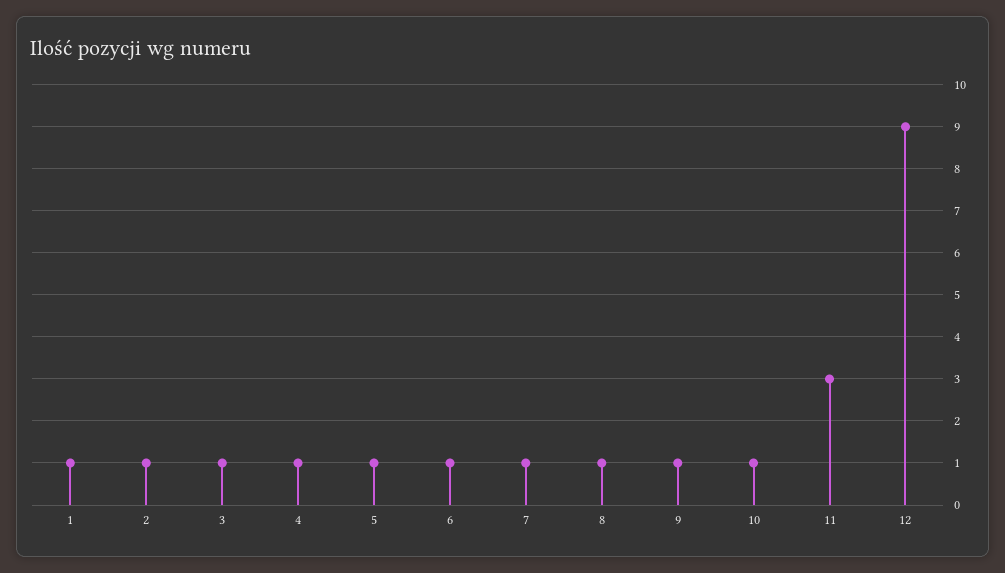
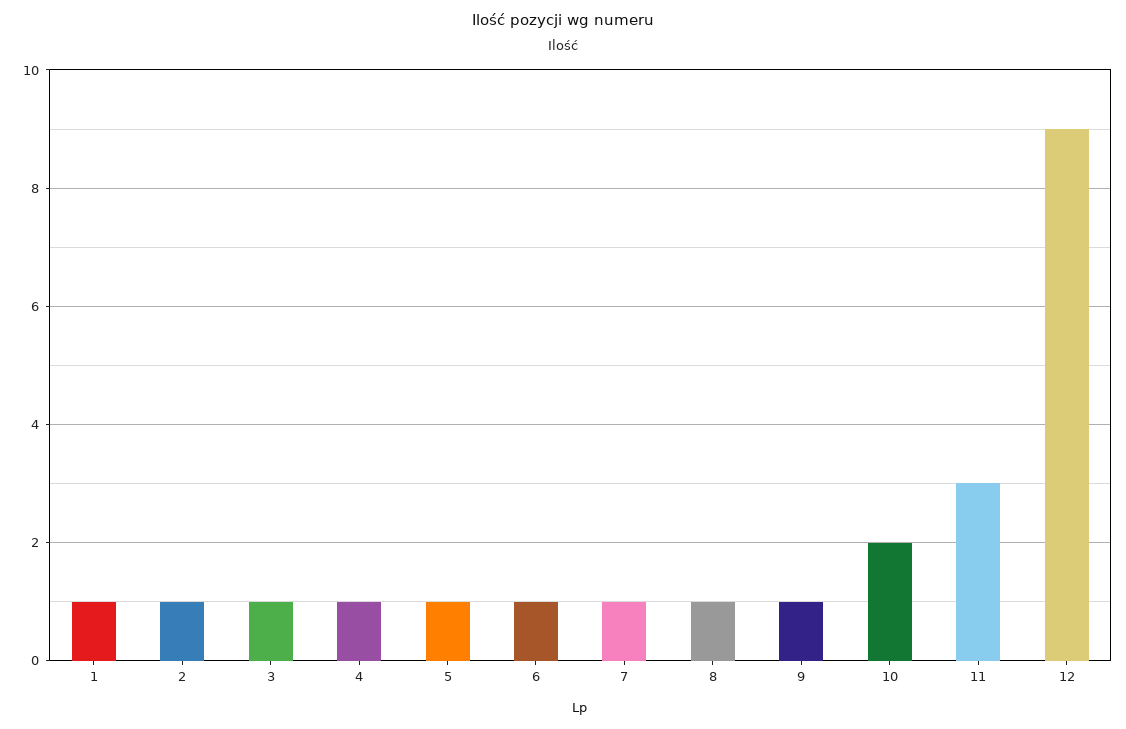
  {
    "1": 1,
    "2": 1,
    "3": 1,
    "4": 1,
    "5": 1,
    "6": 1,
    "7": 1,
    "8": 1,
    "9": 1,
-   "10": 1,
+   "10": 2,
    "11": 3,
    "12": 9
  }

